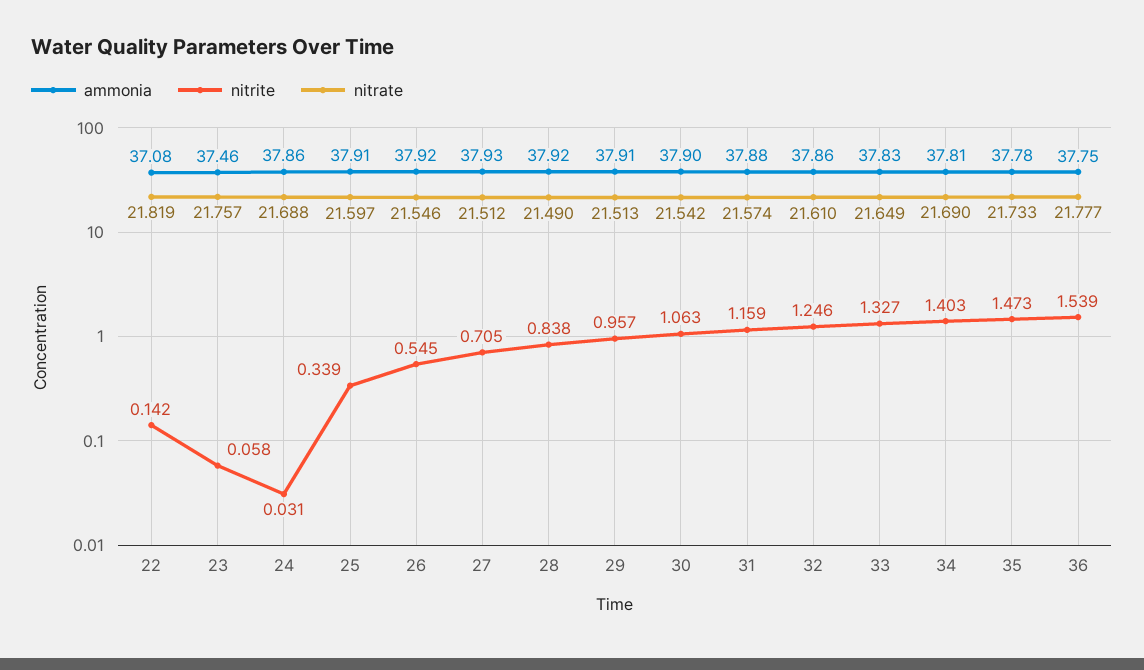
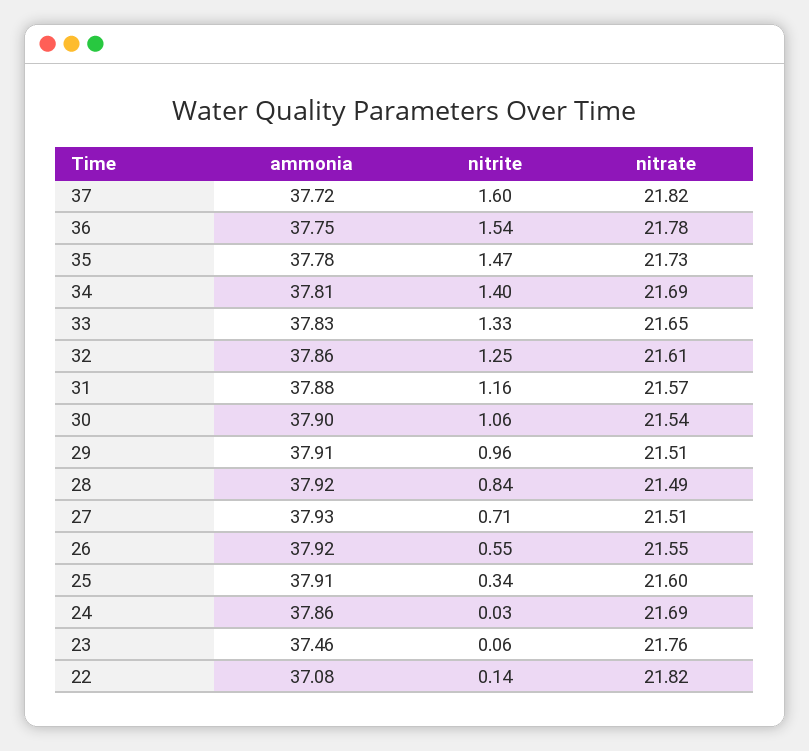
  {
    "ammonia": {
      "22": 37.08,
      "23": 37.46,
      "24": 37.86,
      "25": 37.91,
      "26": 37.92,
      "27": 37.93,
      "28": 37.92,
      "29": 37.91,
      "30": 37.9,
      "31": 37.88,
      "32": 37.86,
      "33": 37.83,
      "34": 37.81,
      "35": 37.78,
-     "36": 37.75
+     "36": 37.75,
+     "37": 37.72
    },
    "nitrite": {
      "22": 0.142,
      "23": 0.058,
      "24": 0.031,
      "25": 0.339,
      "26": 0.545,
      "27": 0.705,
      "28": 0.838,
      "29": 0.957,
      "30": 1.063,
      "31": 1.159,
      "32": 1.246,
      "33": 1.327,
      "34": 1.403,
      "35": 1.473,
-     "36": 1.539
+     "36": 1.539,
+     "37": 1.6
    },
    "nitrate": {
      "22": 21.819,
      "23": 21.757,
      "24": 21.688,
      "25": 21.597,
      "26": 21.546,
      "27": 21.512,
      "28": 21.49,
      "29": 21.513,
      "30": 21.542,
      "31": 21.574,
      "32": 21.61,
      "33": 21.649,
      "34": 21.69,
      "35": 21.733,
-     "36": 21.777
+     "36": 21.777,
+     "37": 21.82
    }
  }

